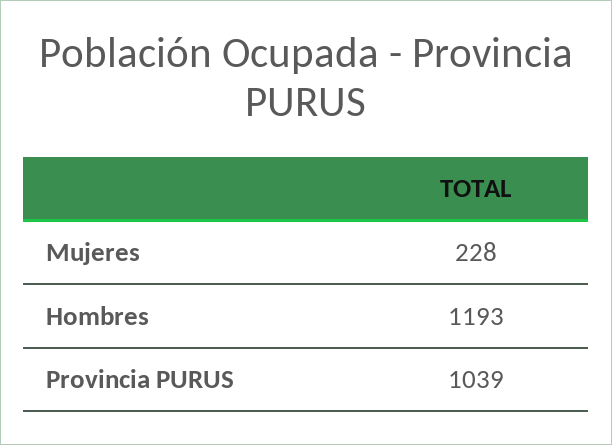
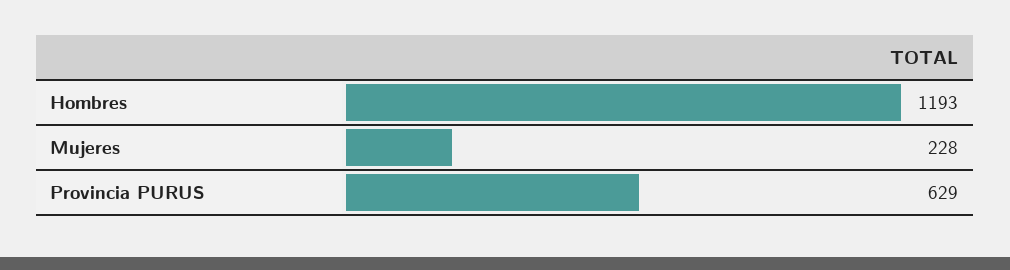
  {
    "Mujeres": 228,
    "Hombres": 1193,
-   "Provincia PURUS": 1039
+   "Provincia PURUS": 629
  }

